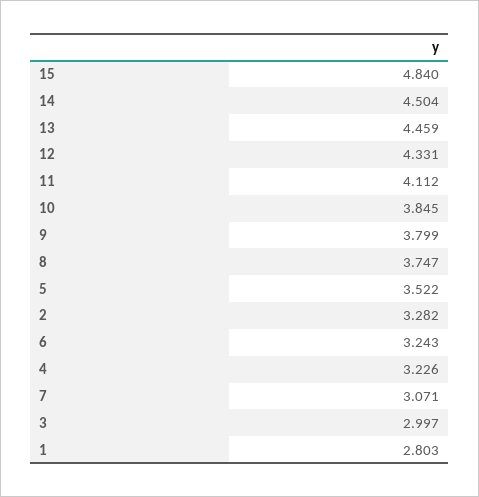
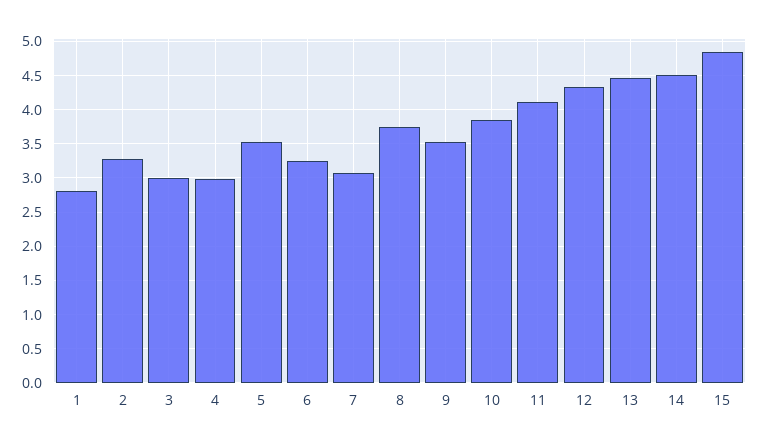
  {
    "15": 4.84,
    "14": 4.504,
    "13": 4.459,
    "12": 4.331,
    "11": 4.112,
    "10": 3.845,
-   "9": 3.799,
+   "9": 3.5,
    "8": 3.747,
    "5": 3.522,
    "2": 3.282,
    "6": 3.243,
-   "4": 3.226,
+   "4": 3,
    "7": 3.071,
    "3": 2.997,
    "1": 2.803
  }

